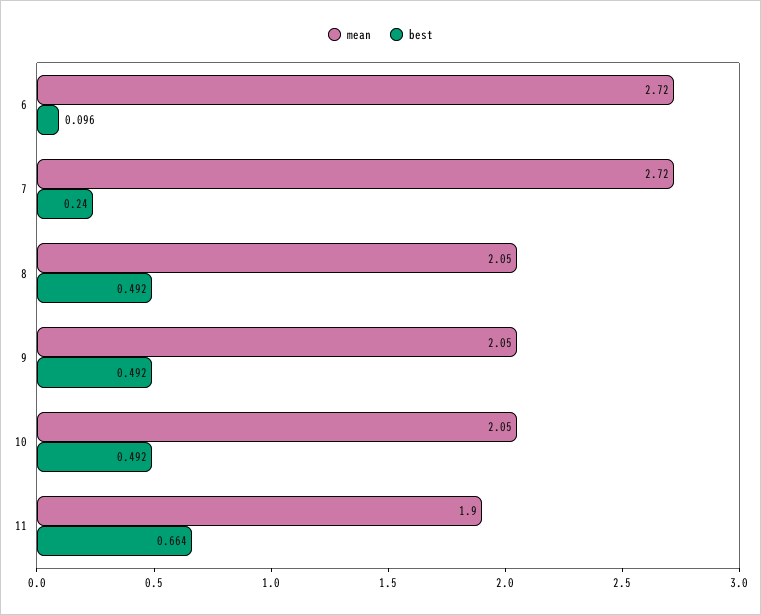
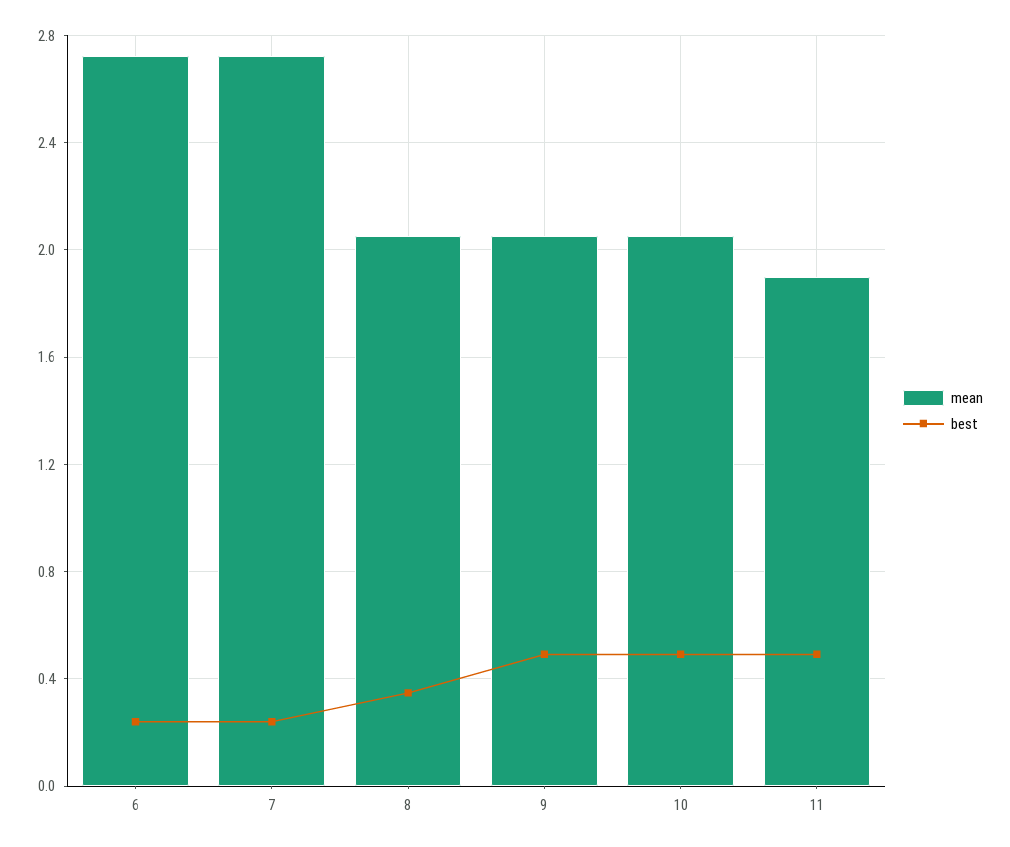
  {
    "mean": {
      "6": 2.72,
      "7": 2.72,
      "8": 2.05,
      "9": 2.05,
      "10": 2.05,
      "11": 1.9
    },
    "best": {
-     "6": 0.096,
+     "6": 0.25,
      "7": 0.24,
-     "8": 0.492,
+     "8": 0.35,
      "9": 0.492,
      "10": 0.492,
-     "11": 0.664
+     "11": 0.5
    }
  }

